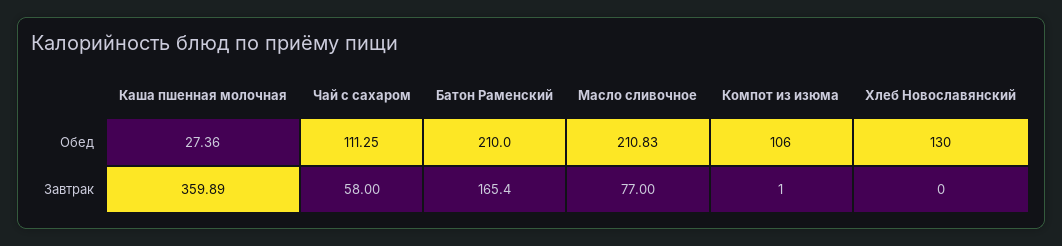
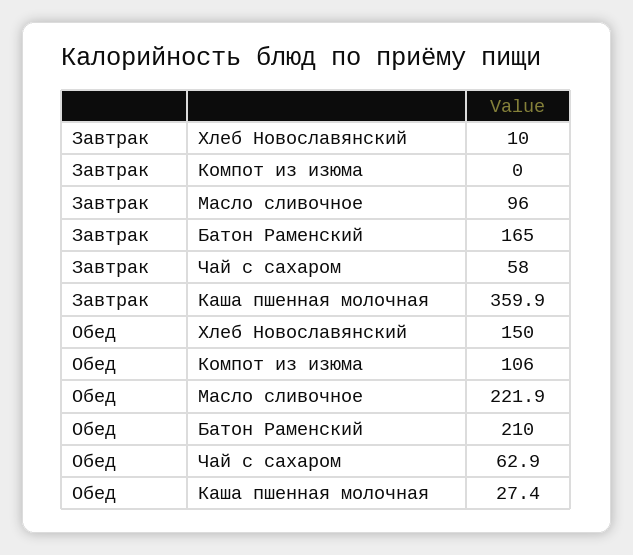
  {
    "Каша пшенная молочная": {
      "Обед": 27.36,
      "Завтрак": 359.89
    },
    "Чай с сахаром": {
-     "Обед": 111.25,
+     "Обед": 62.9,
      "Завтрак": 58
    },
    "Батон Раменский": {
      "Обед": 210,
      "Завтрак": 165.4
    },
    "Масло сливочное": {
-     "Обед": 210.83,
+     "Обед": 221.9,
-     "Завтрак": 77
+     "Завтрак": 96
    },
    "Компот из изюма": {
      "Обед": 106,
-     "Завтрак": 1
+     "Завтрак": 0
    },
    "Хлеб Новославянский": {
-     "Обед": 130,
+     "Обед": 150,
-     "Завтрак": 0
+     "Завтрак": 10
    }
  }

